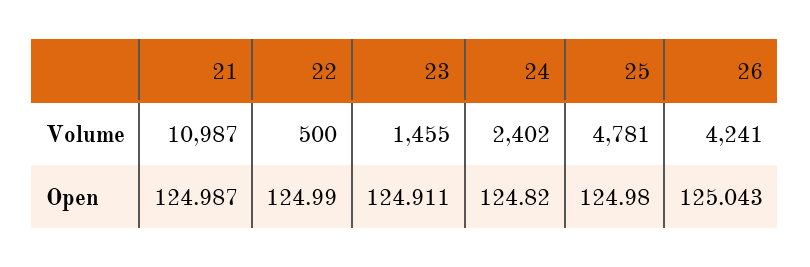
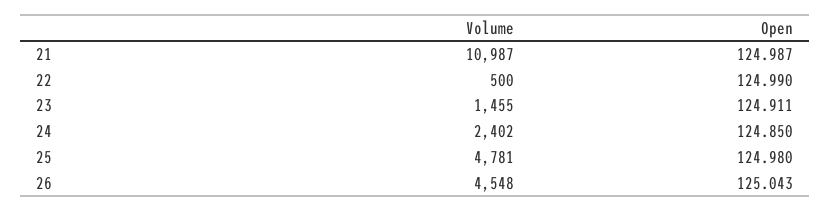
  {
    "21": {
      "Volume": 10987,
      "Open": 124.987
    },
    "22": {
      "Volume": 500,
      "Open": 124.99
    },
    "23": {
      "Volume": 1455,
      "Open": 124.911
    },
    "24": {
      "Volume": 2402,
-     "Open": 124.82
+     "Open": 124.85
    },
    "25": {
      "Volume": 4781,
      "Open": 124.98
    },
    "26": {
-     "Volume": 4241,
+     "Volume": 4548,
      "Open": 125.043
    }
  }

